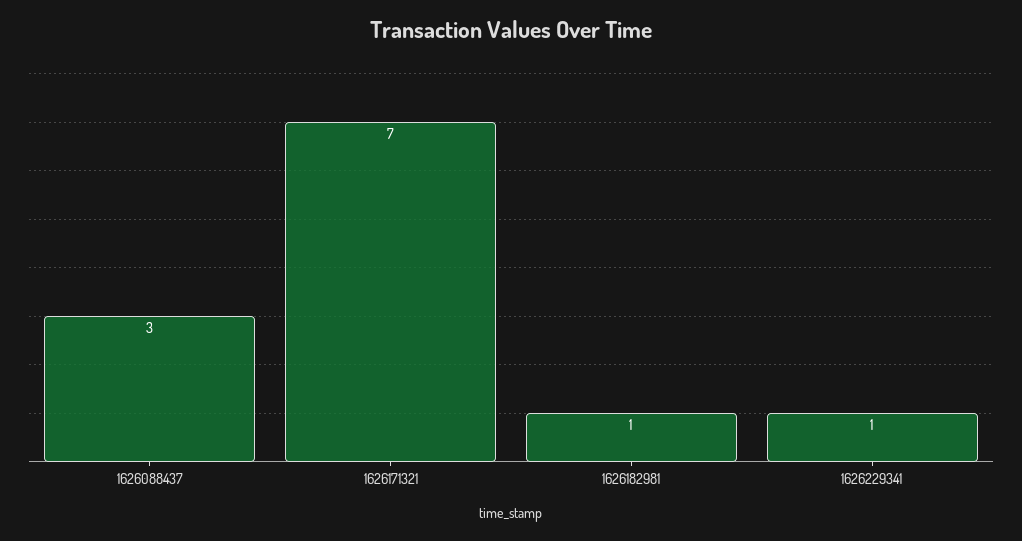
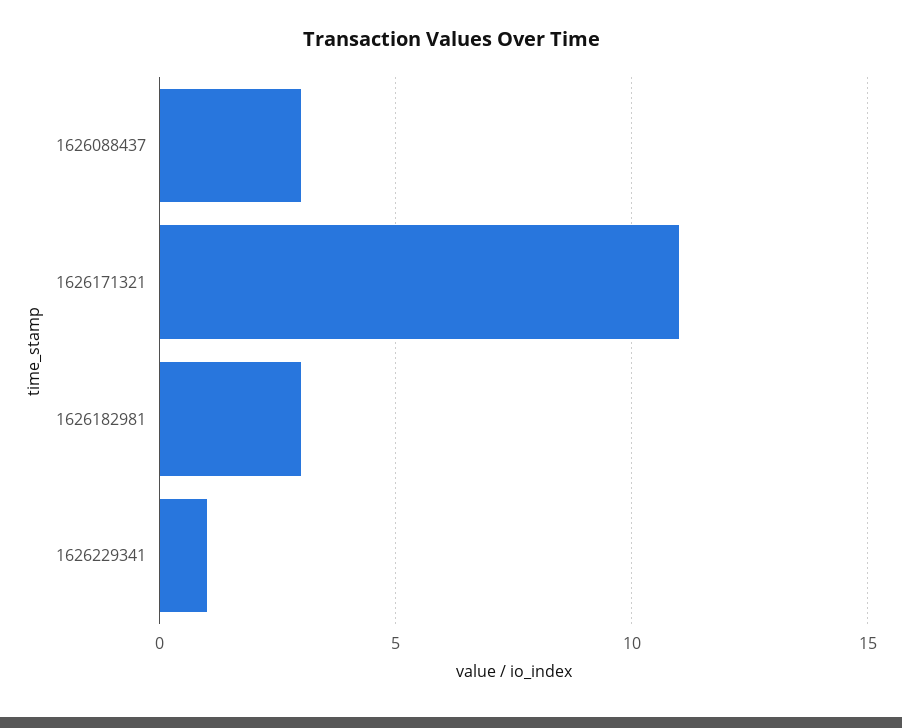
  {
    "1626088437": 3,
-   "1626171321": 7,
+   "1626171321": 11,
-   "1626182981": 1,
+   "1626182981": 3,
    "1626229341": 1
  }

